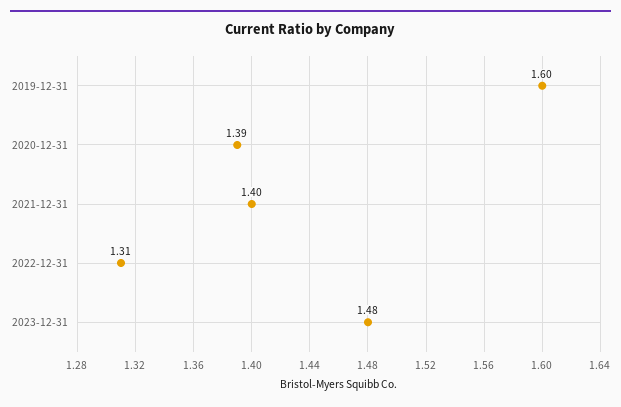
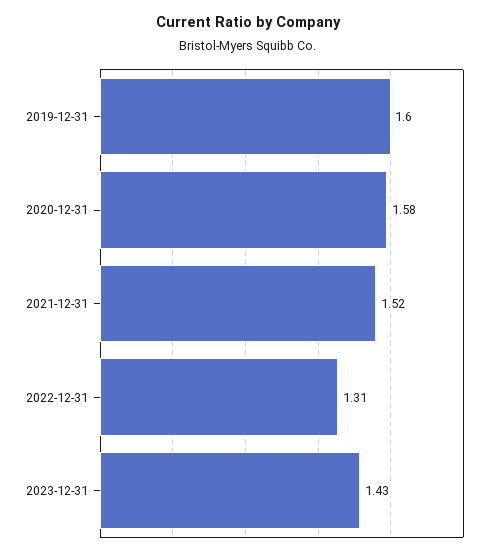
  {
    "2019-12-31": 1.6,
-   "2020-12-31": 1.39,
+   "2020-12-31": 1.58,
-   "2021-12-31": 1.4,
+   "2021-12-31": 1.52,
    "2022-12-31": 1.31,
-   "2023-12-31": 1.48
+   "2023-12-31": 1.43
  }

